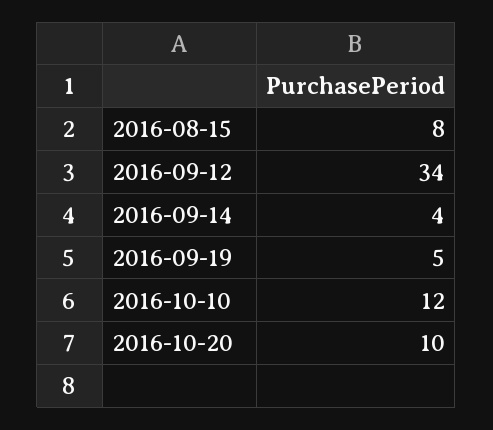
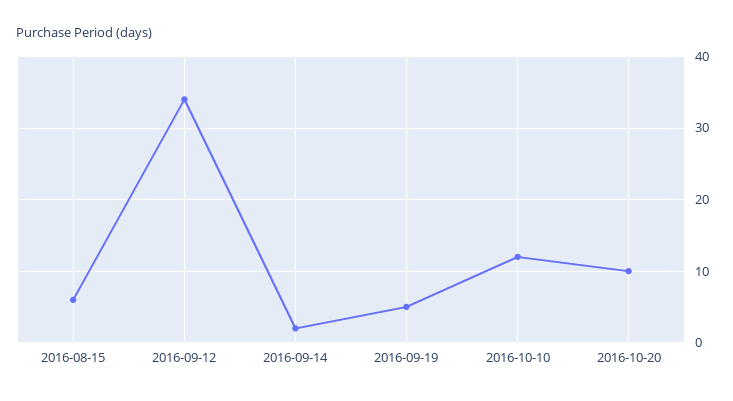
  {
-   "2016-08-15": 8,
+   "2016-08-15": 6,
    "2016-09-12": 34,
-   "2016-09-14": 4,
+   "2016-09-14": 2,
    "2016-09-19": 5,
    "2016-10-10": 12,
    "2016-10-20": 10
  }

